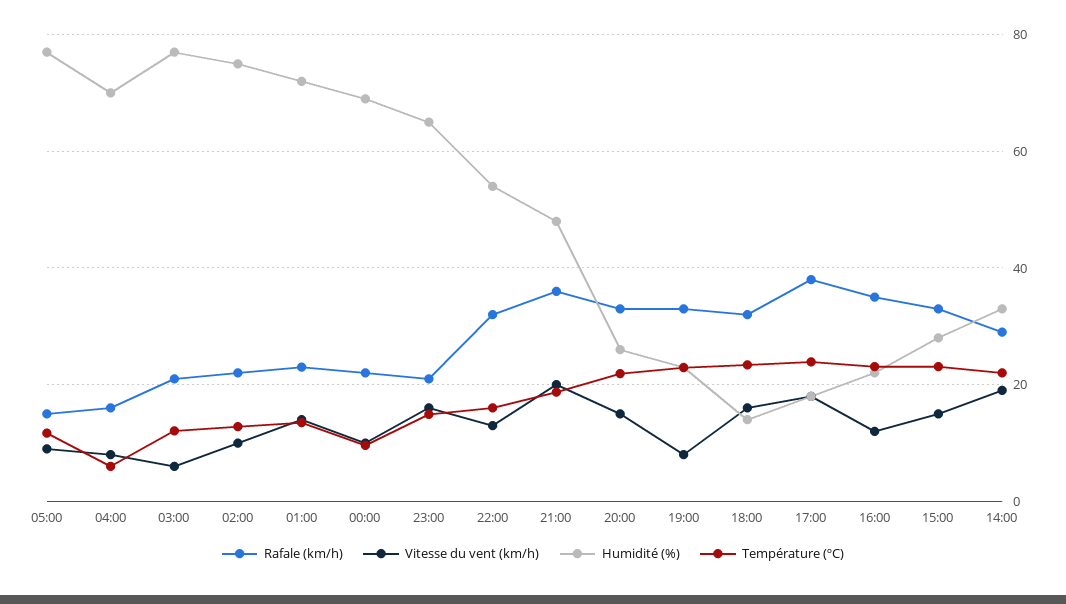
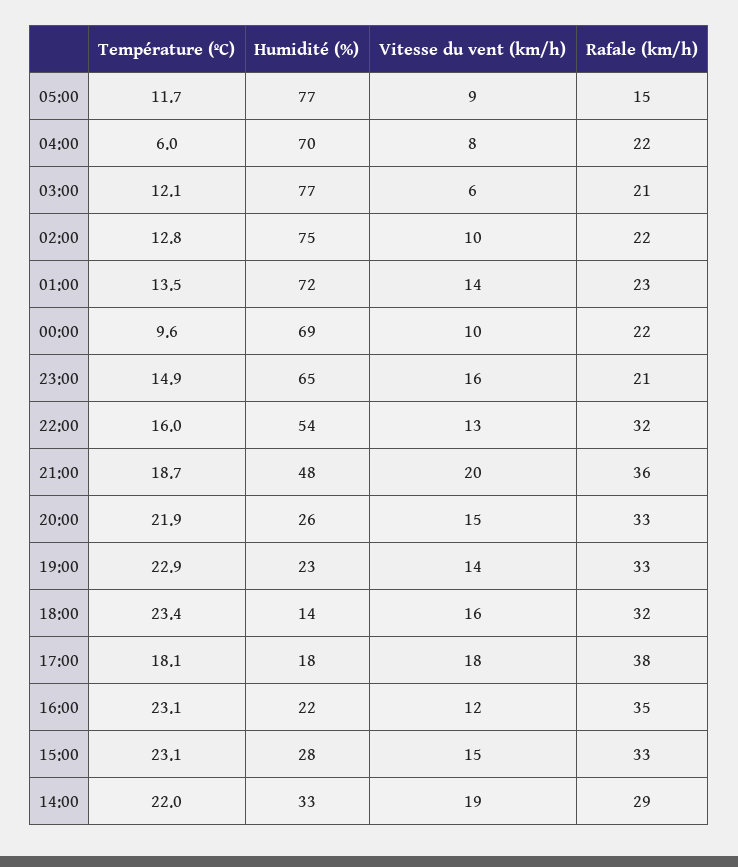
  {
    "Rafale (km/h)": {
      "05:00": 15,
-     "04:00": 16,
+     "04:00": 22,
      "03:00": 21,
      "02:00": 22,
      "01:00": 23,
      "00:00": 22,
      "23:00": 21,
      "22:00": 32,
      "21:00": 36,
      "20:00": 33,
      "19:00": 33,
      "18:00": 32,
      "17:00": 38,
      "16:00": 35,
      "15:00": 33,
      "14:00": 29
    },
    "Vitesse du vent (km/h)": {
      "05:00": 9,
      "04:00": 8,
      "03:00": 6,
      "02:00": 10,
      "01:00": 14,
      "00:00": 10,
      "23:00": 16,
      "22:00": 13,
      "21:00": 20,
      "20:00": 15,
-     "19:00": 8,
+     "19:00": 14,
      "18:00": 16,
      "17:00": 18,
      "16:00": 12,
      "15:00": 15,
      "14:00": 19
    },
    "Humidité (%)": {
      "05:00": 77,
      "04:00": 70,
      "03:00": 77,
      "02:00": 75,
      "01:00": 72,
      "00:00": 69,
      "23:00": 65,
      "22:00": 54,
      "21:00": 48,
      "20:00": 26,
      "19:00": 23,
      "18:00": 14,
      "17:00": 18,
      "16:00": 22,
      "15:00": 28,
      "14:00": 33
    },
    "Température (ºC)": {
      "05:00": 11.7,
      "04:00": 6,
      "03:00": 12.1,
      "02:00": 12.8,
      "01:00": 13.5,
      "00:00": 9.6,
      "23:00": 14.9,
      "22:00": 16,
      "21:00": 18.7,
      "20:00": 21.9,
      "19:00": 22.9,
      "18:00": 23.4,
-     "17:00": 24,
+     "17:00": 18.1,
      "16:00": 23.1,
      "15:00": 23.1,
      "14:00": 22
    }
  }

